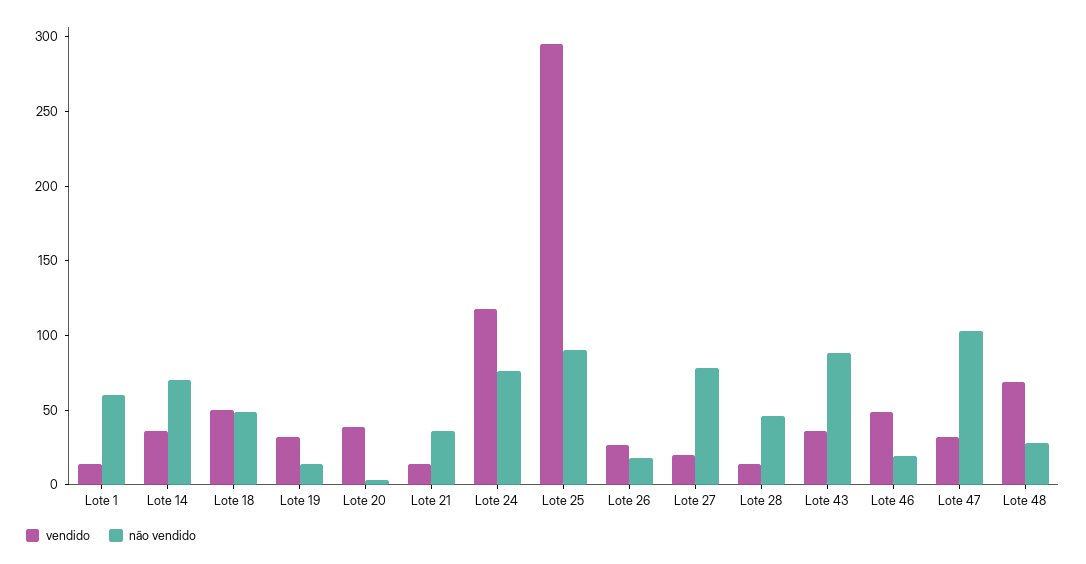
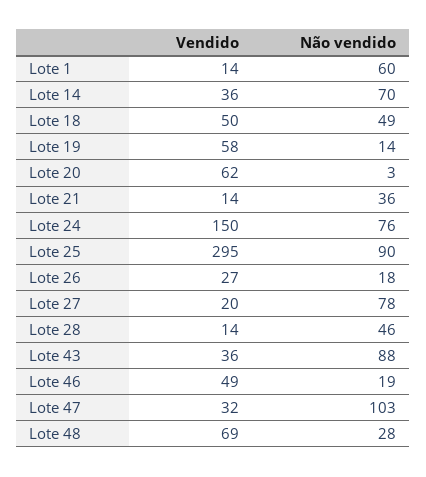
  {
    "vendido": {
      "Lote 1": 14,
      "Lote 14": 36,
      "Lote 18": 50,
-     "Lote 19": 30,
+     "Lote 19": 58,
-     "Lote 20": 40,
+     "Lote 20": 62,
      "Lote 21": 14,
-     "Lote 24": 120,
+     "Lote 24": 150,
      "Lote 25": 295,
      "Lote 26": 27,
      "Lote 27": 20,
      "Lote 28": 14,
      "Lote 43": 36,
      "Lote 46": 49,
      "Lote 47": 32,
      "Lote 48": 69
    },
    "não vendido": {
      "Lote 1": 60,
      "Lote 14": 70,
      "Lote 18": 49,
      "Lote 19": 14,
      "Lote 20": 3,
      "Lote 21": 36,
      "Lote 24": 76,
      "Lote 25": 90,
      "Lote 26": 18,
      "Lote 27": 78,
      "Lote 28": 46,
      "Lote 43": 88,
      "Lote 46": 19,
      "Lote 47": 103,
      "Lote 48": 28
    }
  }

